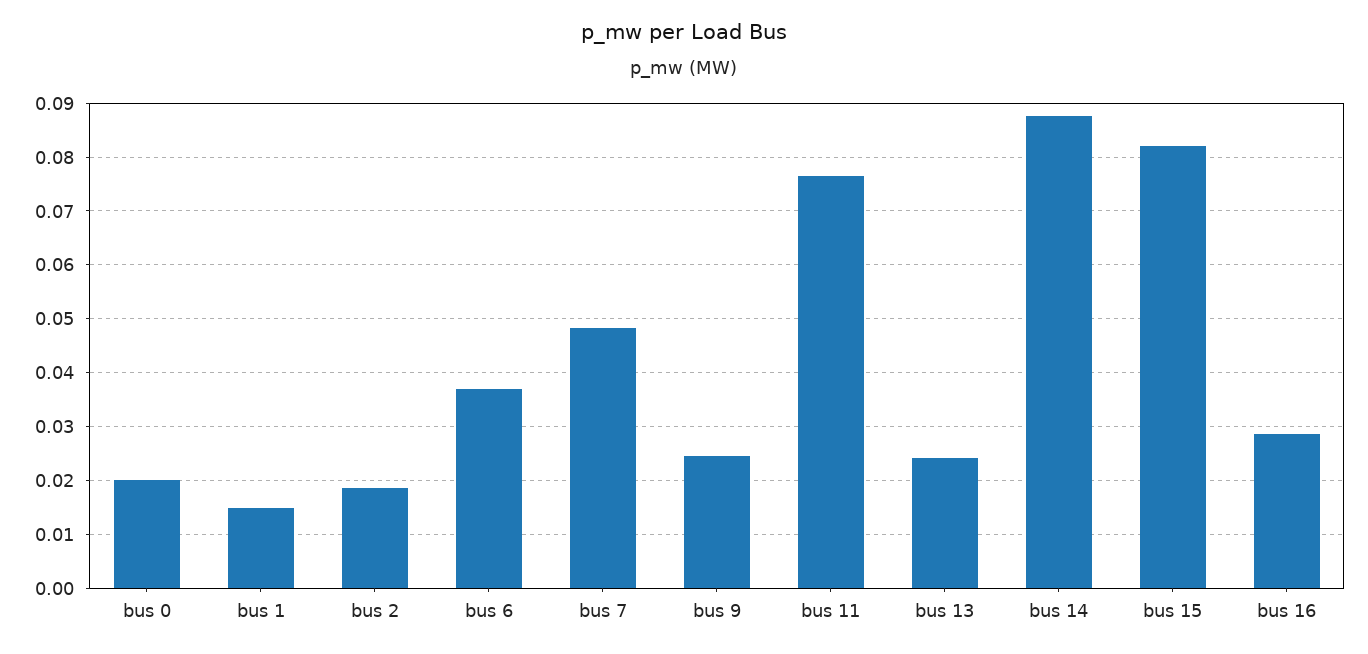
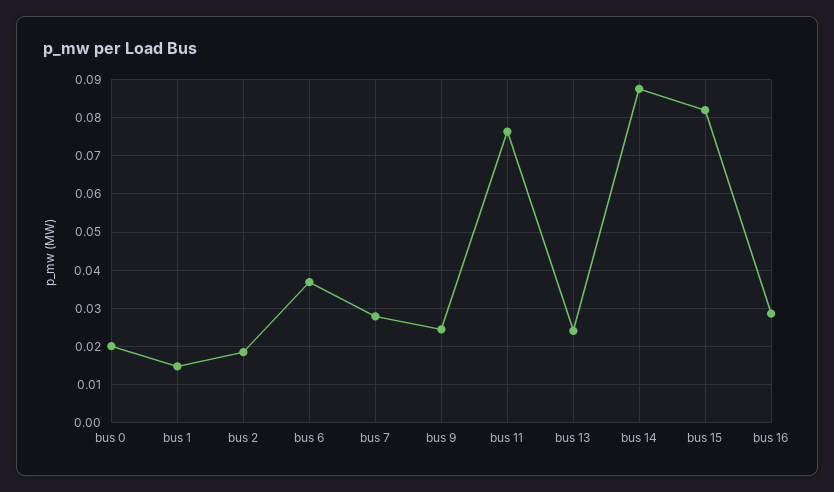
  {
    "bus 0": 0.02,
    "bus 1": 0.014,
    "bus 2": 0.018,
    "bus 6": 0.036,
-   "bus 7": 0.048,
+   "bus 7": 0.028,
    "bus 9": 0.024,
    "bus 11": 0.076,
    "bus 13": 0.024,
    "bus 14": 0.088,
    "bus 15": 0.082,
    "bus 16": 0.028
  }

